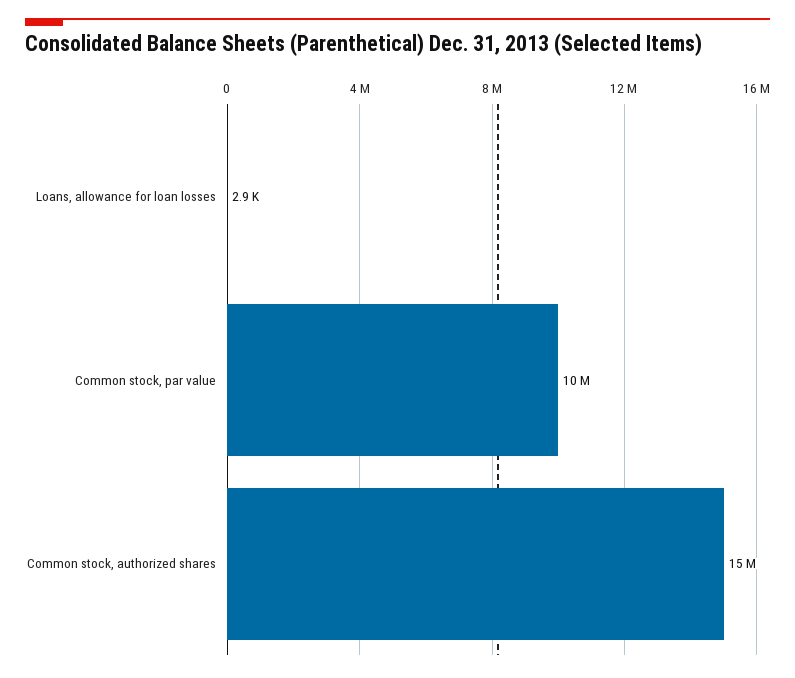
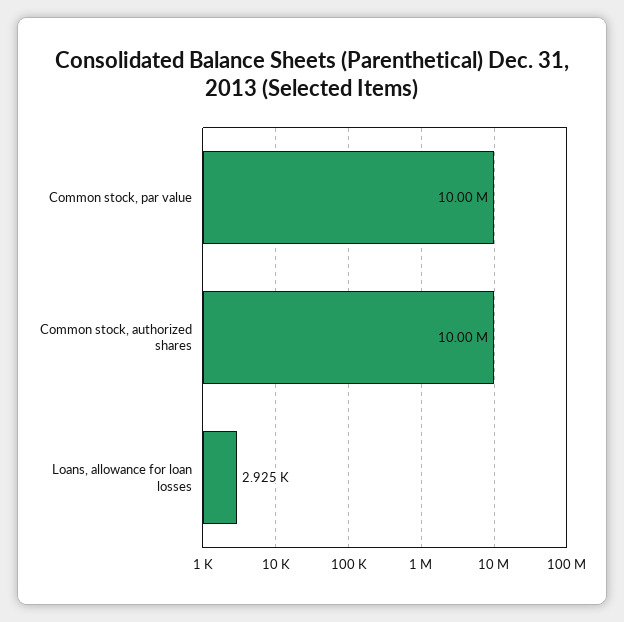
  {
    "Loans, allowance for loan losses": 2925,
    "Common stock, par value": 10000000,
-   "Common stock, authorized shares": 15000000
+   "Common stock, authorized shares": 10000000
  }

